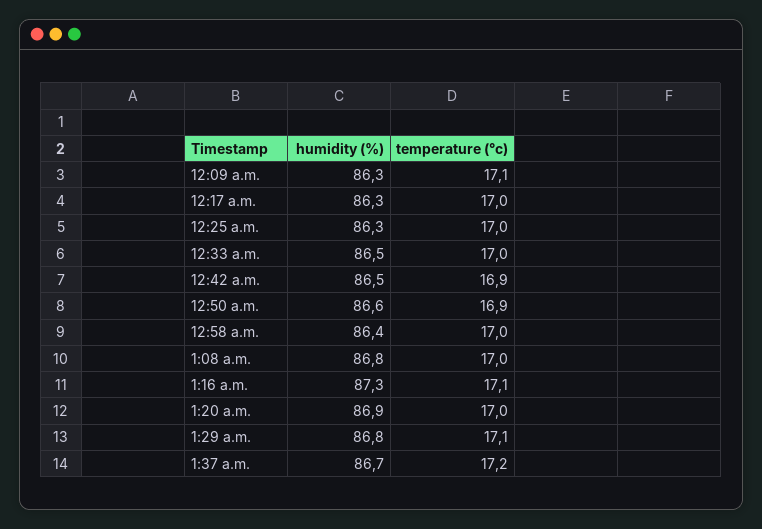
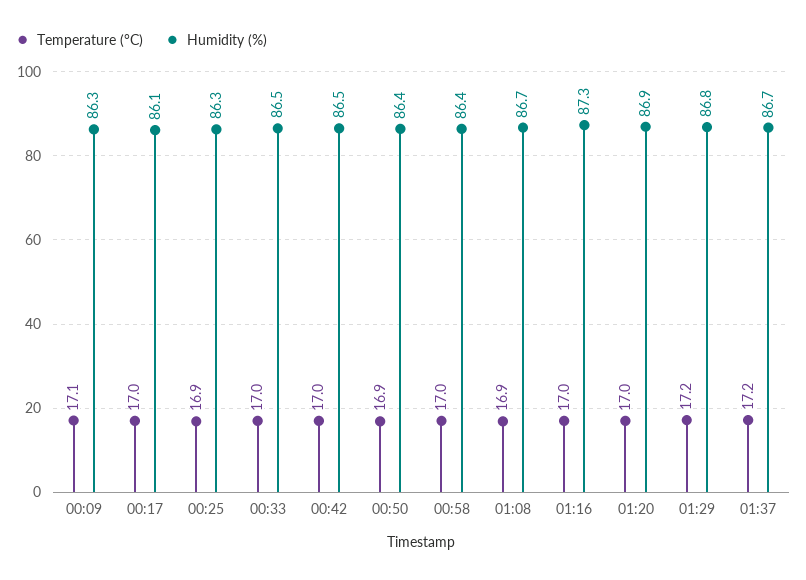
  {
    "humidity (%)": {
      "12:09 a.m.": 86.3,
-     "12:17 a.m.": 86.3,
+     "12:17 a.m.": 86.1,
      "12:25 a.m.": 86.3,
      "12:33 a.m.": 86.5,
      "12:42 a.m.": 86.5,
-     "12:50 a.m.": 86.6,
+     "12:50 a.m.": 86.4,
      "12:58 a.m.": 86.4,
-     "1:08 a.m.": 86.8,
+     "1:08 a.m.": 86.7,
      "1:16 a.m.": 87.3,
      "1:20 a.m.": 86.9,
      "1:29 a.m.": 86.8,
      "1:37 a.m.": 86.7
    },
    "temperature (°c)": {
      "12:09 a.m.": 17.1,
      "12:17 a.m.": 17,
-     "12:25 a.m.": 17,
+     "12:25 a.m.": 16.9,
      "12:33 a.m.": 17,
-     "12:42 a.m.": 16.9,
+     "12:42 a.m.": 17,
      "12:50 a.m.": 16.9,
      "12:58 a.m.": 17,
-     "1:08 a.m.": 17,
+     "1:08 a.m.": 16.9,
-     "1:16 a.m.": 17.1,
+     "1:16 a.m.": 17,
      "1:20 a.m.": 17,
-     "1:29 a.m.": 17.1,
+     "1:29 a.m.": 17.2,
      "1:37 a.m.": 17.2
    }
  }

